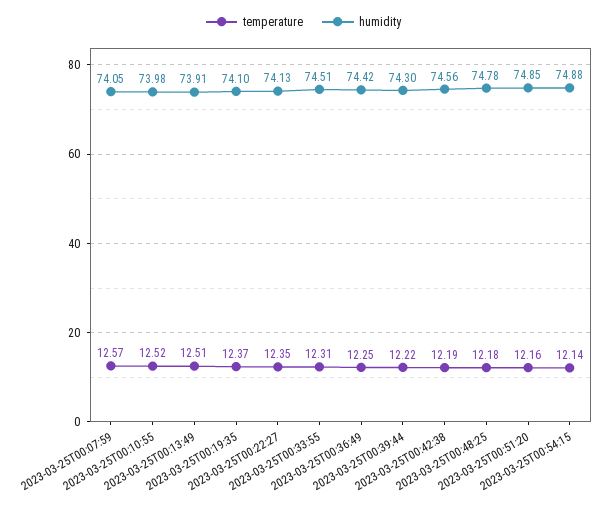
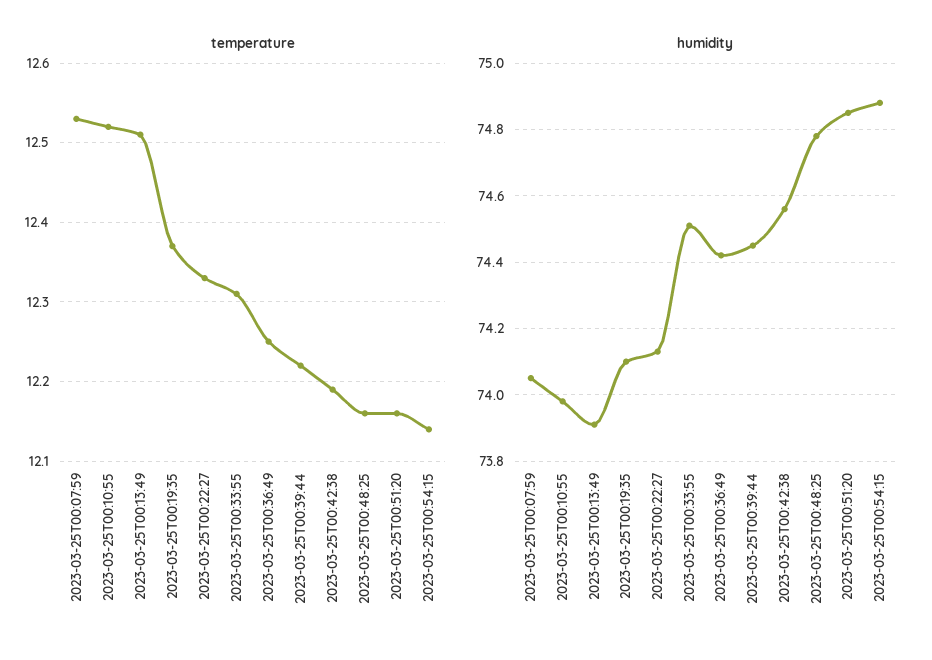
  {
    "temperature": {
-     "2023-03-25T00:07:59": 12.57,
+     "2023-03-25T00:07:59": 12.53,
      "2023-03-25T00:10:55": 12.52,
      "2023-03-25T00:13:49": 12.51,
      "2023-03-25T00:19:35": 12.37,
-     "2023-03-25T00:22:27": 12.35,
+     "2023-03-25T00:22:27": 12.33,
      "2023-03-25T00:33:55": 12.31,
      "2023-03-25T00:36:49": 12.25,
      "2023-03-25T00:39:44": 12.22,
      "2023-03-25T00:42:38": 12.19,
-     "2023-03-25T00:48:25": 12.18,
+     "2023-03-25T00:48:25": 12.16,
      "2023-03-25T00:51:20": 12.16,
      "2023-03-25T00:54:15": 12.14
    },
    "humidity": {
      "2023-03-25T00:07:59": 74.05,
      "2023-03-25T00:10:55": 73.98,
      "2023-03-25T00:13:49": 73.91,
      "2023-03-25T00:19:35": 74.1,
      "2023-03-25T00:22:27": 74.13,
      "2023-03-25T00:33:55": 74.51,
      "2023-03-25T00:36:49": 74.42,
-     "2023-03-25T00:39:44": 74.3,
+     "2023-03-25T00:39:44": 74.45,
      "2023-03-25T00:42:38": 74.56,
      "2023-03-25T00:48:25": 74.78,
      "2023-03-25T00:51:20": 74.85,
      "2023-03-25T00:54:15": 74.88
    }
  }

